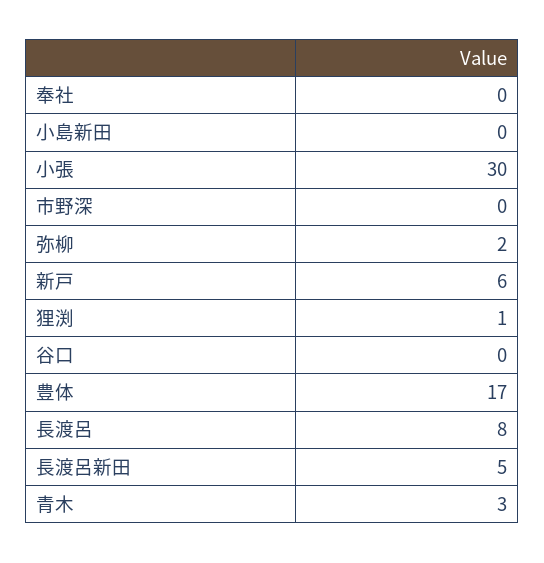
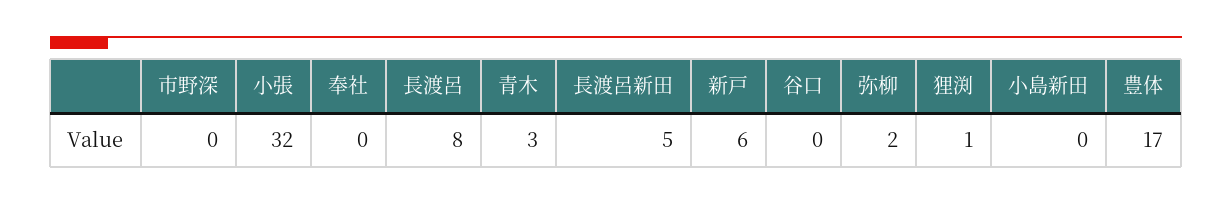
  {
    "奉社": 0,
    "小島新田": 0,
-   "小張": 30,
+   "小張": 32,
    "市野深": 0,
    "弥柳": 2,
    "新戸": 6,
    "狸渕": 1,
    "谷口": 0,
    "豊体": 17,
    "長渡呂": 8,
    "長渡呂新田": 5,
    "青木": 3
  }

